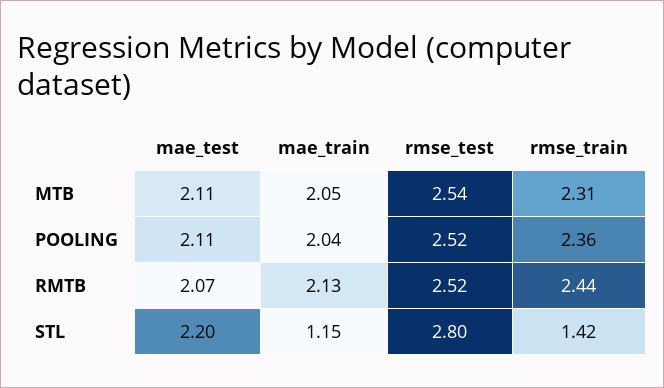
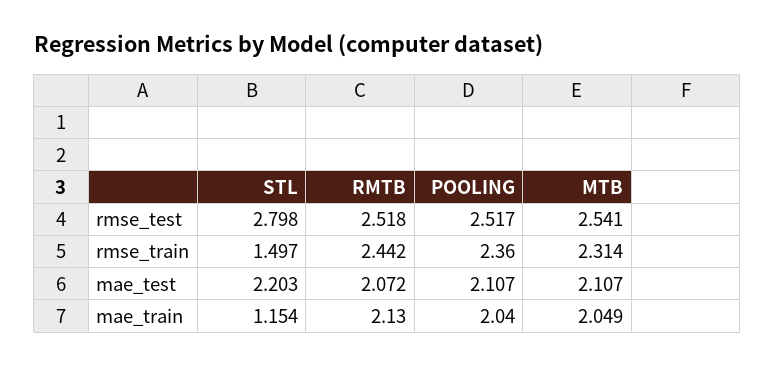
  {
    "mae_test": {
      "MTB": 2.107,
      "POOLING": 2.107,
      "RMTB": 2.072,
      "STL": 2.203
    },
    "mae_train": {
      "MTB": 2.049,
      "POOLING": 2.04,
      "RMTB": 2.13,
      "STL": 1.154
    },
    "rmse_test": {
      "MTB": 2.541,
      "POOLING": 2.517,
      "RMTB": 2.518,
      "STL": 2.798
    },
    "rmse_train": {
      "MTB": 2.314,
      "POOLING": 2.36,
      "RMTB": 2.442,
-     "STL": 1.42
+     "STL": 1.497
    }
  }

